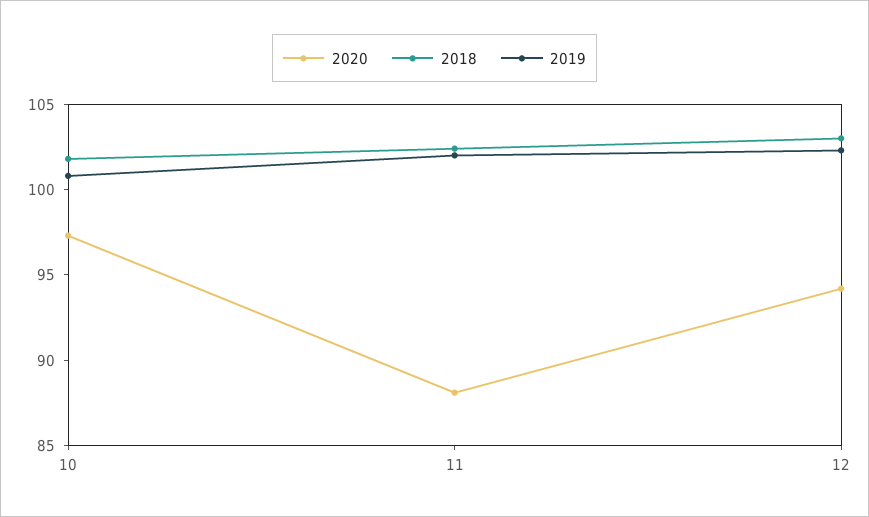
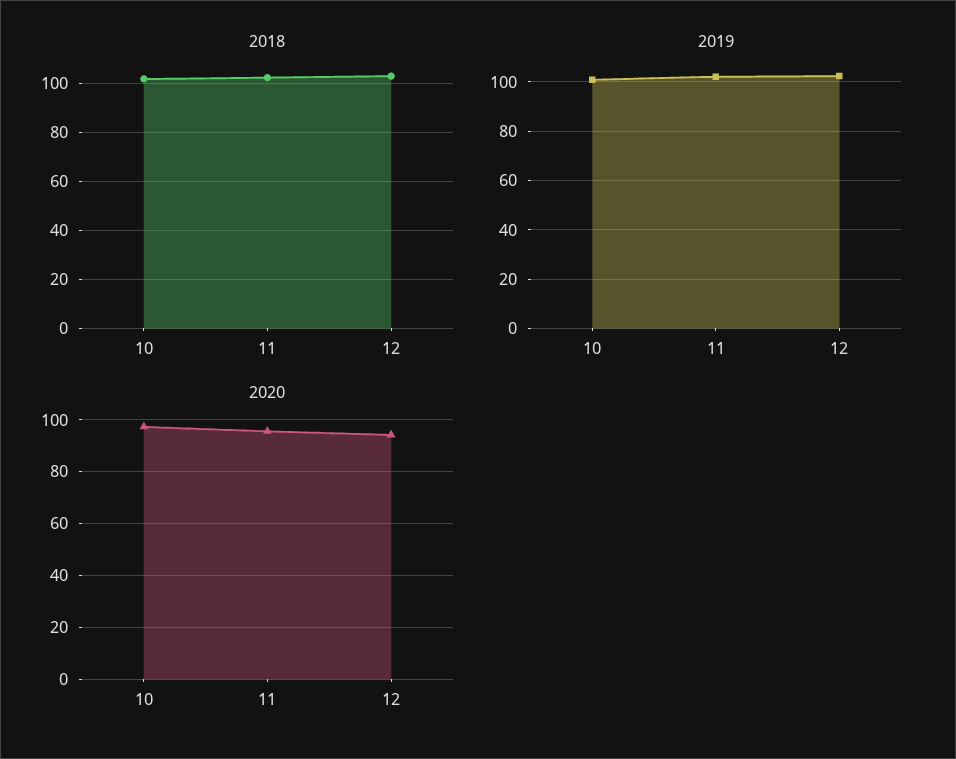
  {
    "2020": {
      "10": 97,
-     "11": 88,
+     "11": 95,
      "12": 94
    },
    "2018": {
      "10": 102,
      "11": 102,
      "12": 103
    },
    "2019": {
      "10": 101,
      "11": 102,
      "12": 102
    }
  }

